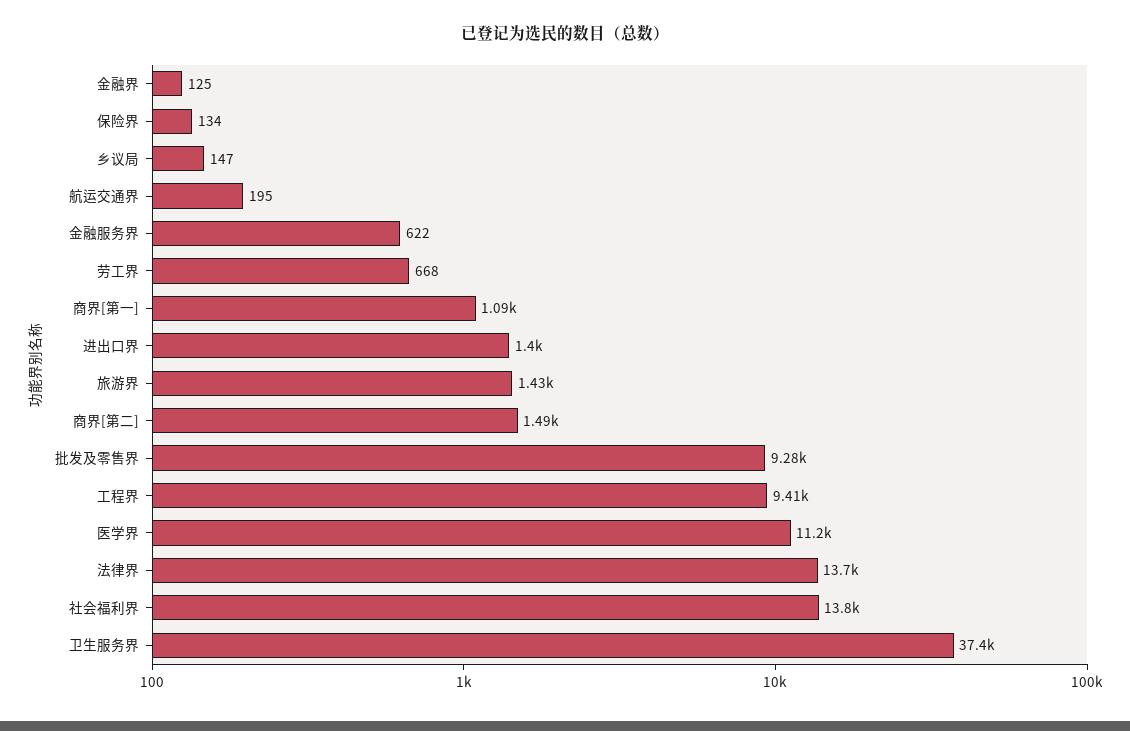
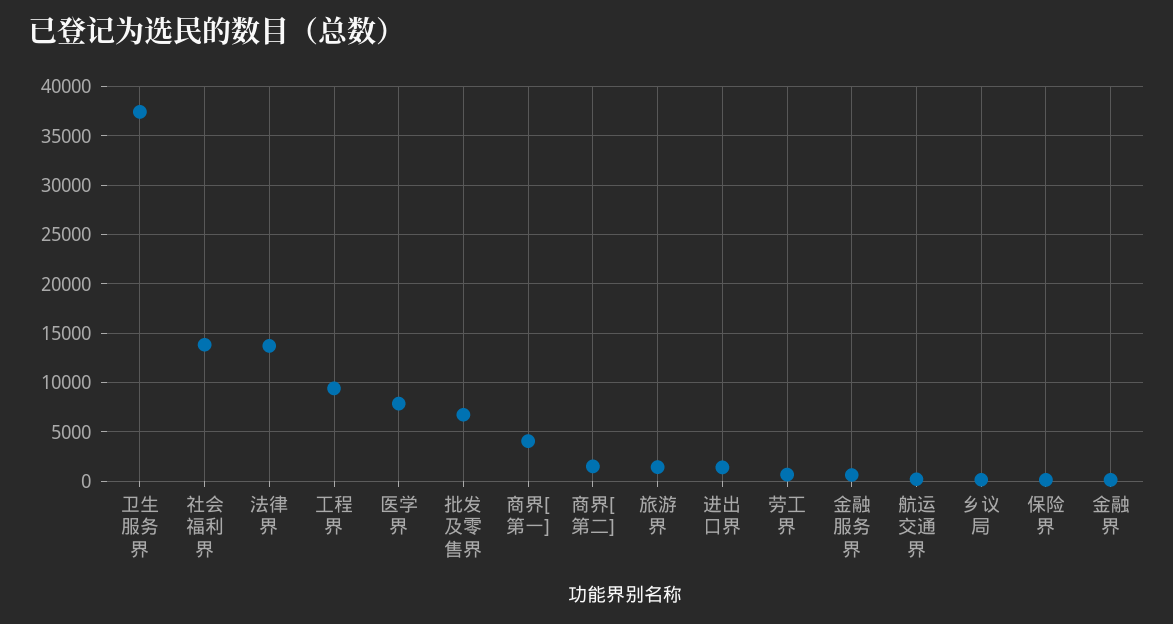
  {
    "金融界": 125,
    "保险界": 134,
    "乡议局": 147,
    "航运交通界": 195,
    "金融服务界": 622,
    "劳工界": 668,
-   "商界[第一]": 1090,
+   "商界[第一]": 4000,
    "进出口界": 1400,
    "旅游界": 1430,
    "商界[第二]": 1490,
-   "批发及零售界": 9280,
+   "批发及零售界": 7000,
    "工程界": 9410,
-   "医学界": 11200,
+   "医学界": 8000,
    "法律界": 13700,
    "社会福利界": 13800,
    "卫生服务界": 37400
  }

